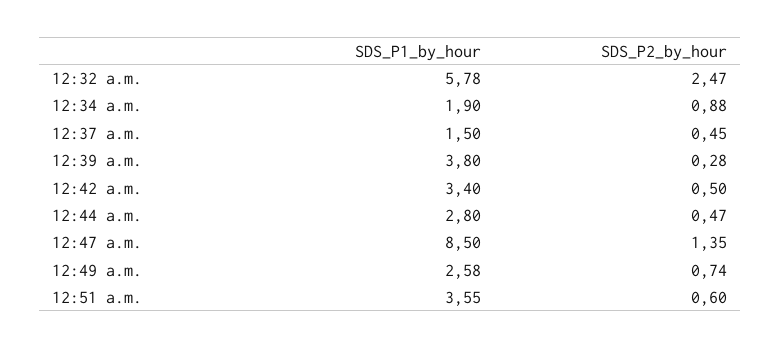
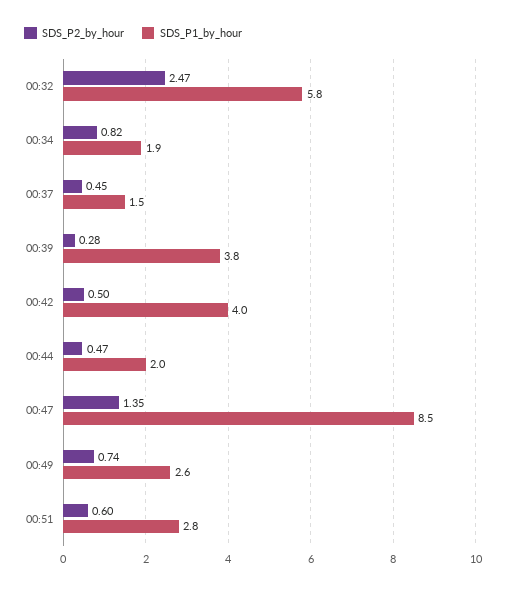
  {
    "SDS_P1_by_hour": {
      "12:32 a.m.": 5.78,
      "12:34 a.m.": 1.9,
      "12:37 a.m.": 1.5,
      "12:39 a.m.": 3.8,
-     "12:42 a.m.": 3.4,
+     "12:42 a.m.": 4,
-     "12:44 a.m.": 2.8,
+     "12:44 a.m.": 2,
      "12:47 a.m.": 8.5,
      "12:49 a.m.": 2.58,
-     "12:51 a.m.": 3.55
+     "12:51 a.m.": 2.8
    },
    "SDS_P2_by_hour": {
      "12:32 a.m.": 2.47,
-     "12:34 a.m.": 0.88,
+     "12:34 a.m.": 0.82,
      "12:37 a.m.": 0.45,
      "12:39 a.m.": 0.28,
      "12:42 a.m.": 0.5,
      "12:44 a.m.": 0.47,
      "12:47 a.m.": 1.35,
      "12:49 a.m.": 0.74,
      "12:51 a.m.": 0.6
    }
  }

